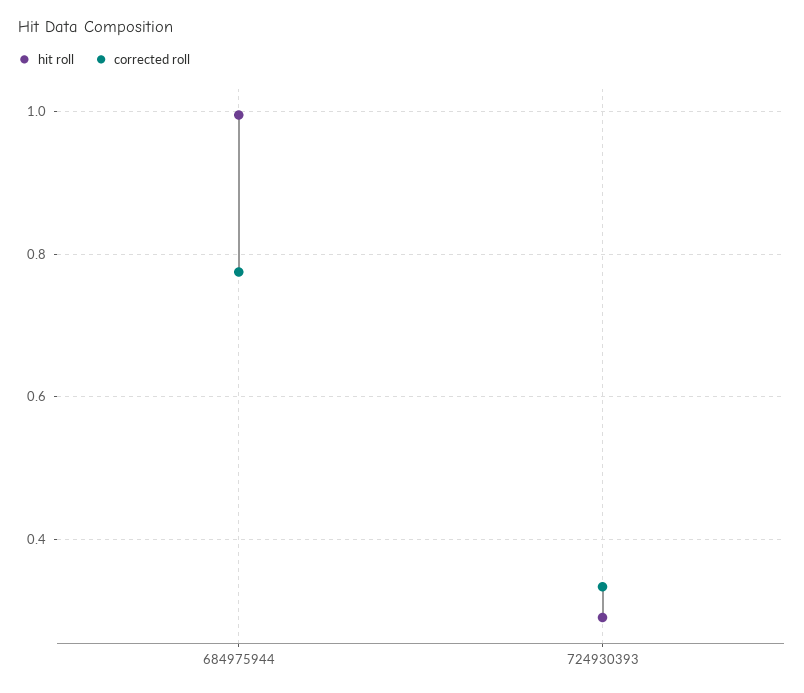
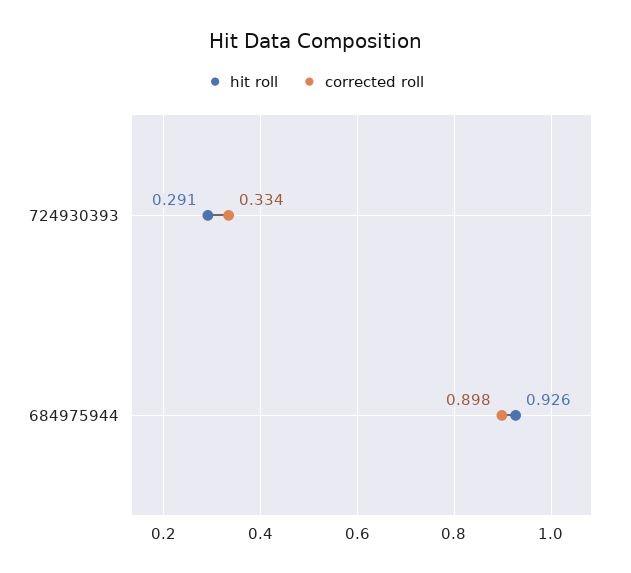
  {
    "hit roll": {
-     "684975944": 1,
+     "684975944": 0.926,
      "724930393": 0.291
    },
    "corrected roll": {
-     "684975944": 0.78,
+     "684975944": 0.898,
      "724930393": 0.334
    }
  }

